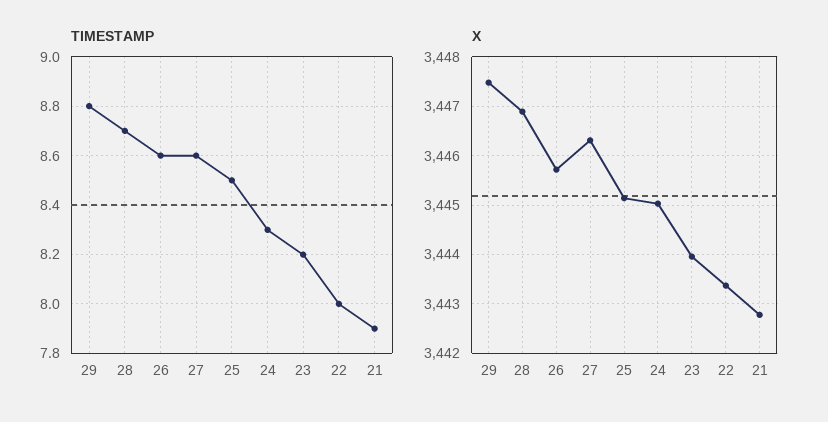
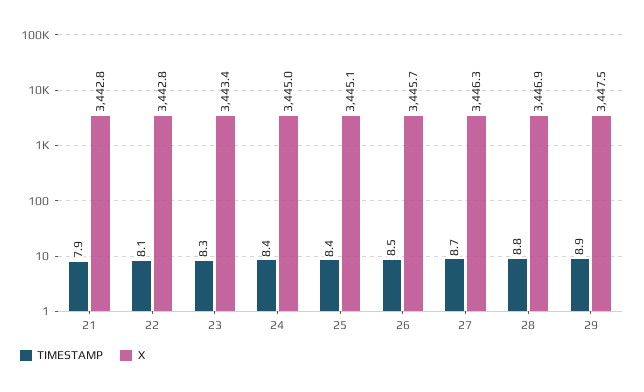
  {
    "TIMESTAMP": {
-     "29": 8.8,
+     "29": 8.9,
-     "28": 8.7,
+     "28": 8.8,
-     "26": 8.6,
+     "26": 8.5,
-     "27": 8.6,
+     "27": 8.7,
-     "25": 8.5,
+     "25": 8.4,
-     "24": 8.3,
+     "24": 8.4,
-     "23": 8.2,
+     "23": 8.3,
-     "22": 8,
+     "22": 8.1,
      "21": 7.9
    },
    "X": {
      "29": 3447.5,
      "28": 3446.9,
      "26": 3445.7,
      "27": 3446.3,
      "25": 3445.1,
      "24": 3445,
-     "23": 3444,
+     "23": 3443.4,
-     "22": 3443.4,
+     "22": 3442.8,
      "21": 3442.8
    }
  }

